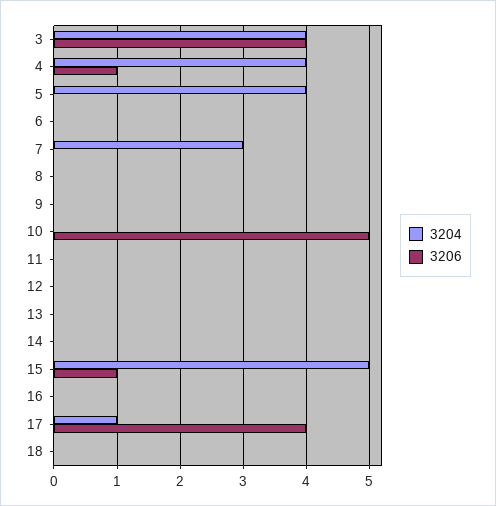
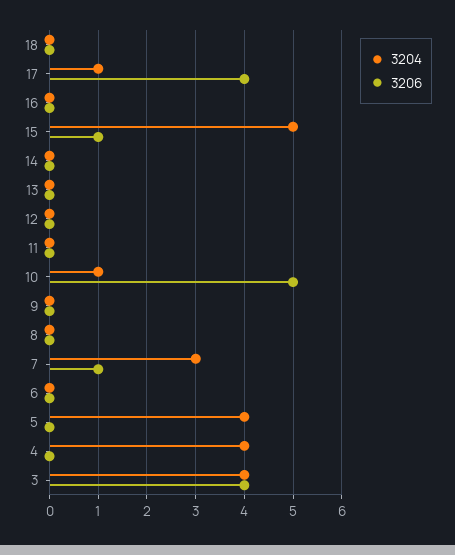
  {
    "3204": {
      "3": 4,
      "4": 4,
      "5": 4,
      "6": 0,
      "7": 3,
      "8": 0,
      "9": 0,
-     "10": 0,
+     "10": 1,
      "11": 0,
      "12": 0,
      "13": 0,
      "14": 0,
      "15": 5,
      "16": 0,
      "17": 1,
      "18": 0
    },
    "3206": {
      "3": 4,
-     "4": 1,
+     "4": 0,
      "5": 0,
      "6": 0,
-     "7": 0,
+     "7": 1,
      "8": 0,
      "9": 0,
      "10": 5,
      "11": 0,
      "12": 0,
      "13": 0,
      "14": 0,
      "15": 1,
      "16": 0,
      "17": 4,
      "18": 0
    }
  }

